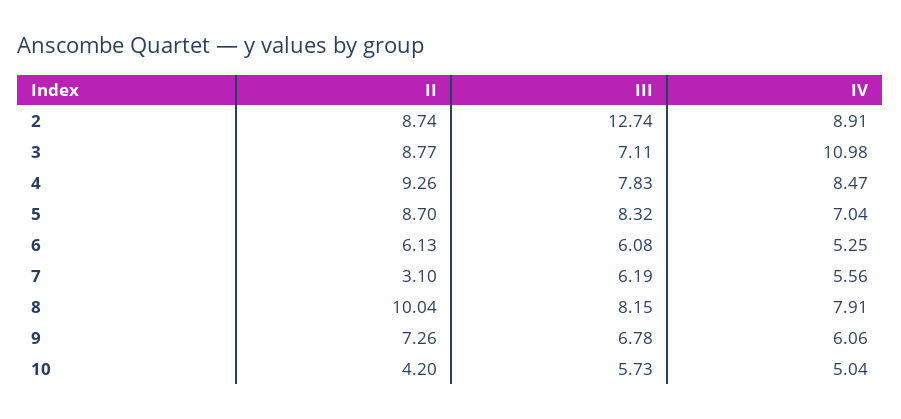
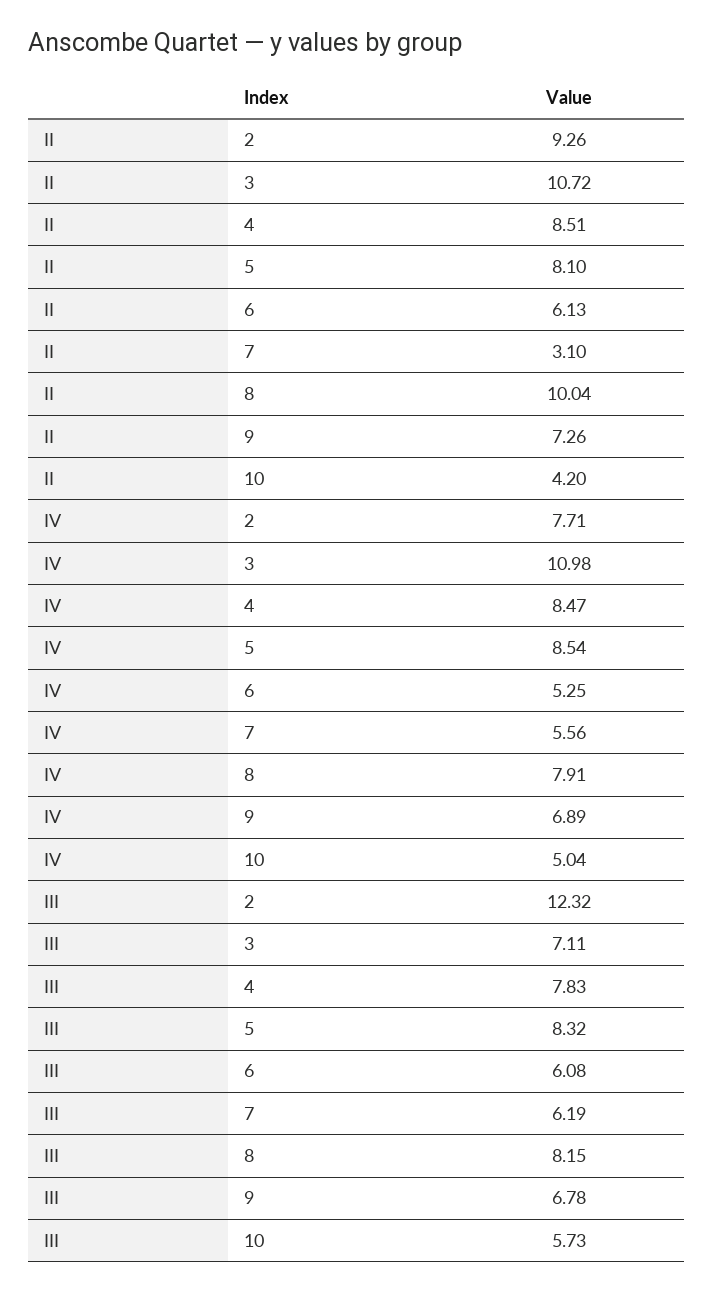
  {
    "II": {
-     "2": 8.74,
+     "2": 9.26,
-     "3": 8.77,
+     "3": 10.72,
-     "4": 9.26,
+     "4": 8.51,
-     "5": 8.7,
+     "5": 8.1,
      "6": 6.13,
      "7": 3.1,
      "8": 10.04,
      "9": 7.26,
      "10": 4.2
    },
    "III": {
-     "2": 12.74,
+     "2": 12.32,
      "3": 7.11,
      "4": 7.83,
      "5": 8.32,
      "6": 6.08,
      "7": 6.19,
      "8": 8.15,
      "9": 6.78,
      "10": 5.73
    },
    "IV": {
-     "2": 8.91,
+     "2": 7.71,
      "3": 10.98,
      "4": 8.47,
-     "5": 7.04,
+     "5": 8.54,
      "6": 5.25,
      "7": 5.56,
      "8": 7.91,
-     "9": 6.06,
+     "9": 6.89,
      "10": 5.04
    }
  }

